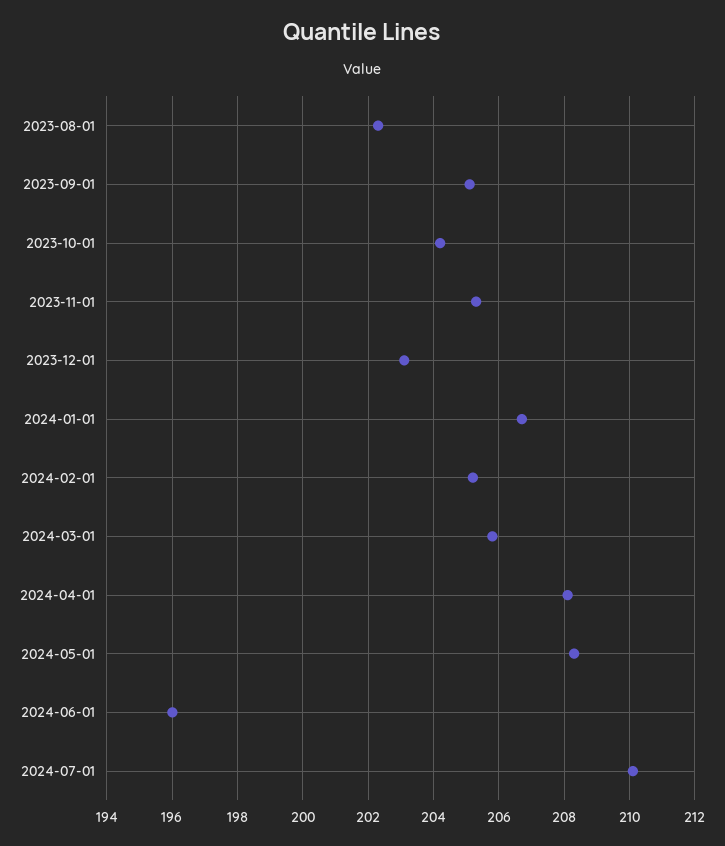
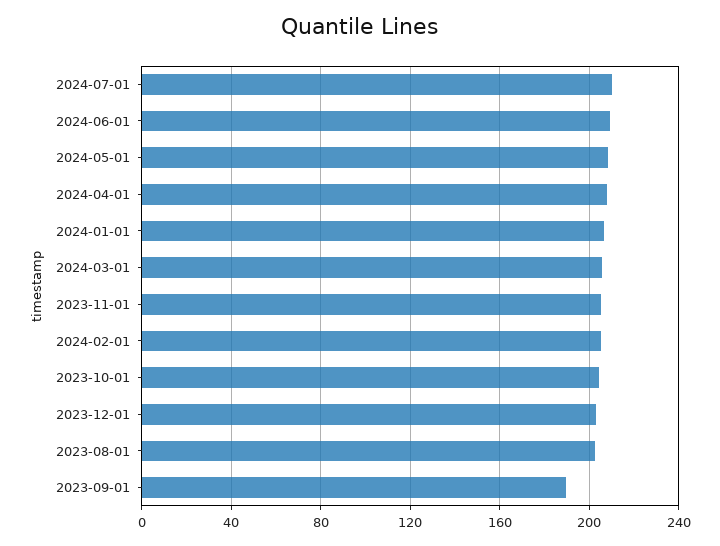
  {
    "2023-08-01": 202.5,
-   "2023-09-01": 205,
+   "2023-09-01": 190,
    "2023-10-01": 204,
    "2023-11-01": 205.5,
    "2023-12-01": 203,
    "2024-01-01": 206.5,
    "2024-02-01": 205,
    "2024-03-01": 206,
    "2024-04-01": 208,
    "2024-05-01": 208.5,
-   "2024-06-01": 196,
+   "2024-06-01": 210,
    "2024-07-01": 210
  }

